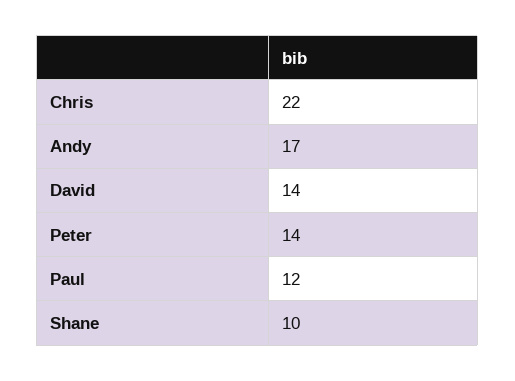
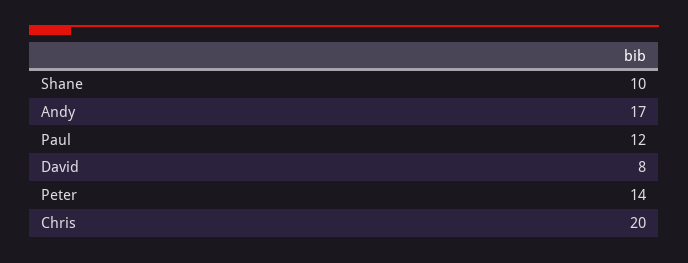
  {
-   "Chris": 22,
+   "Chris": 20,
    "Andy": 17,
-   "David": 14,
+   "David": 8,
    "Peter": 14,
    "Paul": 12,
    "Shane": 10
  }

